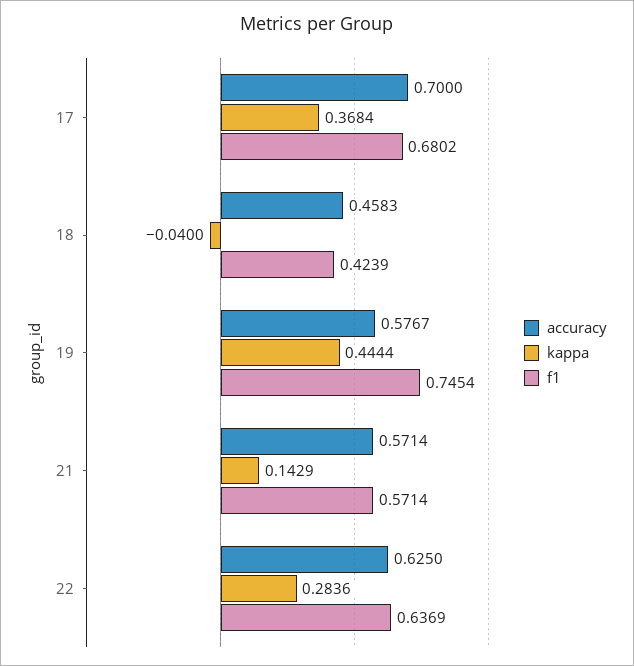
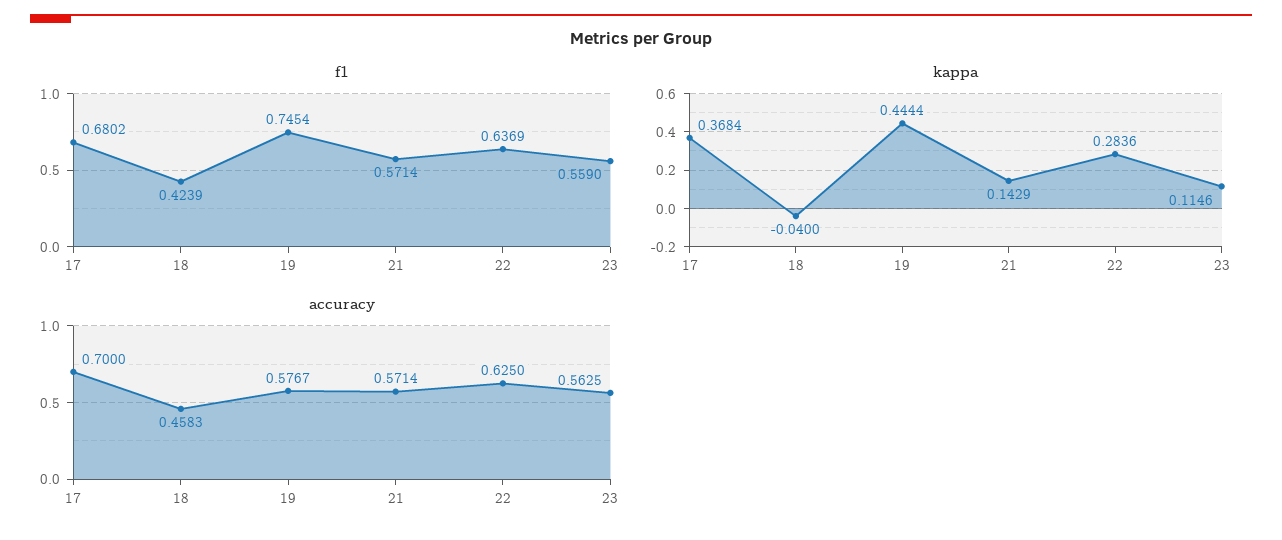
  {
    "accuracy": {
      "17": 0.7,
      "18": 0.4583,
      "19": 0.5767,
      "21": 0.5714,
-     "22": 0.625
+     "22": 0.625,
+     "23": 0.5625
    },
    "kappa": {
      "17": 0.3684,
      "18": -0.04,
      "19": 0.4444,
      "21": 0.1429,
-     "22": 0.2836
+     "22": 0.2836,
+     "23": 0.1146
    },
    "f1": {
      "17": 0.6802,
      "18": 0.4239,
      "19": 0.7454,
      "21": 0.5714,
-     "22": 0.6369
+     "22": 0.6369,
+     "23": 0.559
    }
  }

